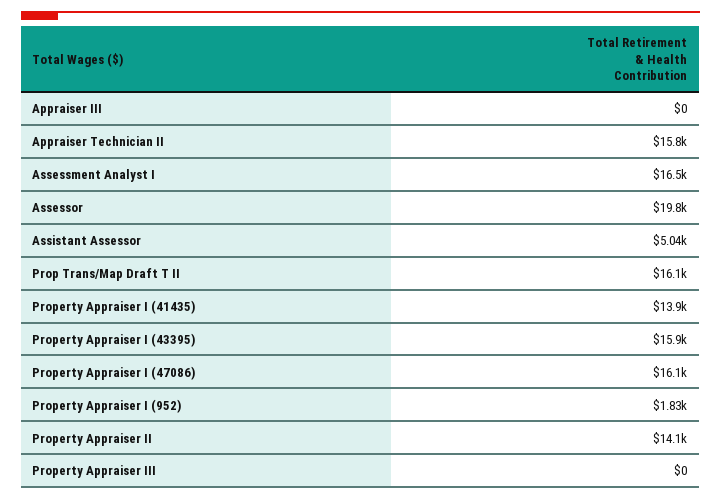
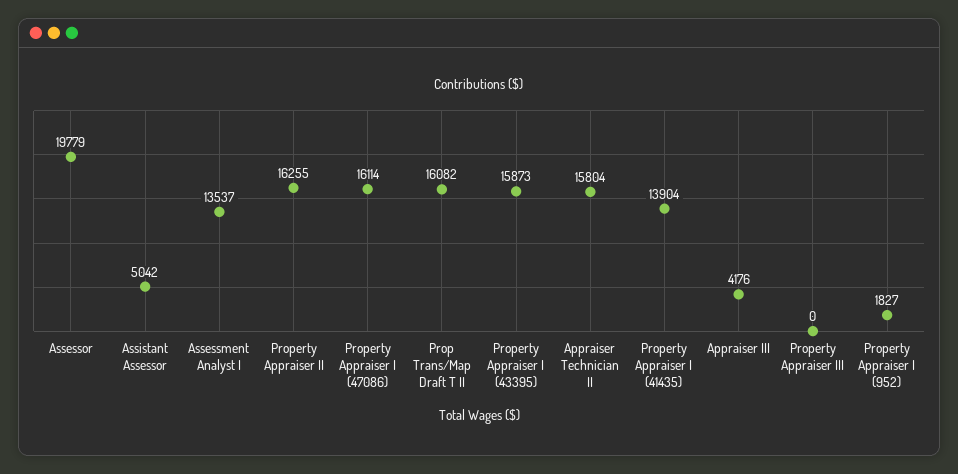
  {
-   "Appraiser III": 0,
+   "Appraiser III": 4176,
    "Appraiser Technician II": 15804,
-   "Assessment Analyst I": 16500,
+   "Assessment Analyst I": 13537,
    "Assessor": 19779,
    "Assistant Assessor": 5042,
    "Prop Trans/Map Draft T II": 16082,
    "Property Appraiser I (41435)": 13904,
    "Property Appraiser I (43395)": 15873,
    "Property Appraiser I (47086)": 16114,
    "Property Appraiser I (952)": 1827,
-   "Property Appraiser II": 14100,
+   "Property Appraiser II": 16255,
    "Property Appraiser III": 0
  }

